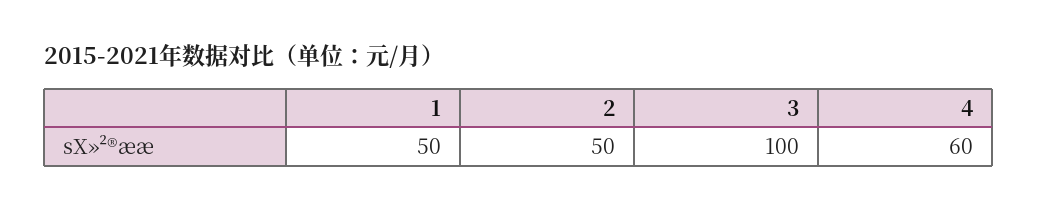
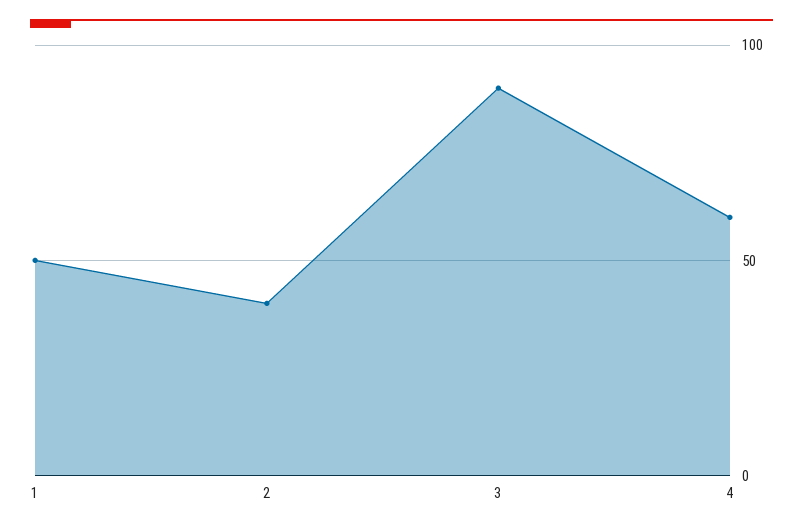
  {
    "1": 50,
-   "2": 50,
+   "2": 40,
-   "3": 100,
+   "3": 90,
    "4": 60
  }

